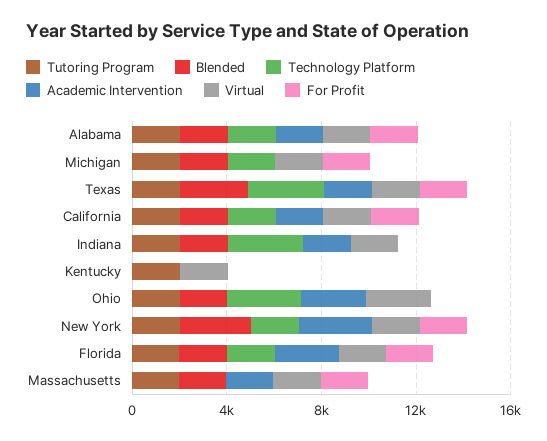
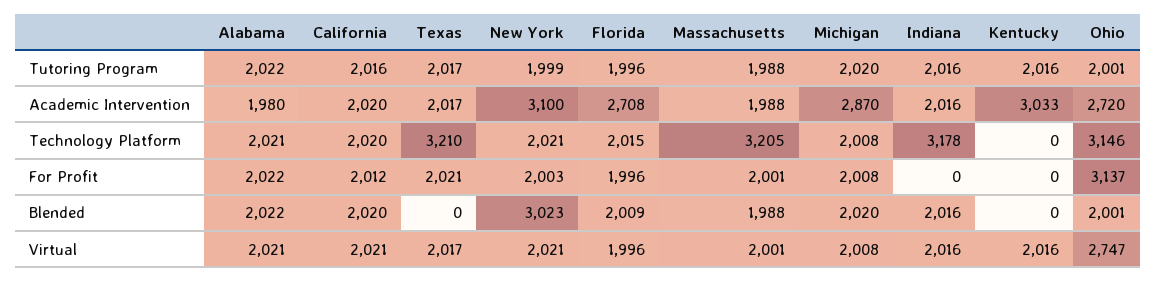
  {
    "Tutoring Program": {
      "Alabama": 2022,
      "Michigan": 2020,
      "Texas": 2017,
      "California": 2016,
      "Indiana": 2016,
      "Kentucky": 2016,
      "Ohio": 2001,
      "New York": 1999,
      "Florida": 1996,
      "Massachusetts": 1988
    },
    "Blended": {
      "Alabama": 2022,
      "Michigan": 2020,
-     "Texas": 3000,
+     "Texas": 0,
      "California": 2020,
      "Indiana": 2016,
      "Kentucky": 0,
      "Ohio": 2001,
      "New York": 3023,
      "Florida": 2009,
      "Massachusetts": 1988
    },
    "Technology Platform": {
      "Alabama": 2021,
      "Michigan": 2008,
      "Texas": 3210,
      "California": 2020,
      "Indiana": 3178,
      "Kentucky": 0,
      "Ohio": 3146,
      "New York": 2021,
      "Florida": 2015,
-     "Massachusetts": 0
+     "Massachusetts": 3205
    },
    "Academic Intervention": {
      "Alabama": 1980,
-     "Michigan": 0,
+     "Michigan": 2870,
      "Texas": 2017,
      "California": 2020,
      "Indiana": 2016,
-     "Kentucky": 0,
+     "Kentucky": 3033,
      "Ohio": 2720,
      "New York": 3100,
      "Florida": 2708,
      "Massachusetts": 1988
    },
    "Virtual": {
      "Alabama": 2021,
      "Michigan": 2008,
      "Texas": 2017,
      "California": 2021,
      "Indiana": 2016,
      "Kentucky": 2016,
      "Ohio": 2747,
      "New York": 2021,
      "Florida": 1996,
      "Massachusetts": 2001
    },
    "For Profit": {
      "Alabama": 2022,
      "Michigan": 2008,
      "Texas": 2021,
      "California": 2012,
      "Indiana": 0,
      "Kentucky": 0,
-     "Ohio": 0,
+     "Ohio": 3137,
      "New York": 2003,
      "Florida": 1996,
      "Massachusetts": 2001
    }
  }

